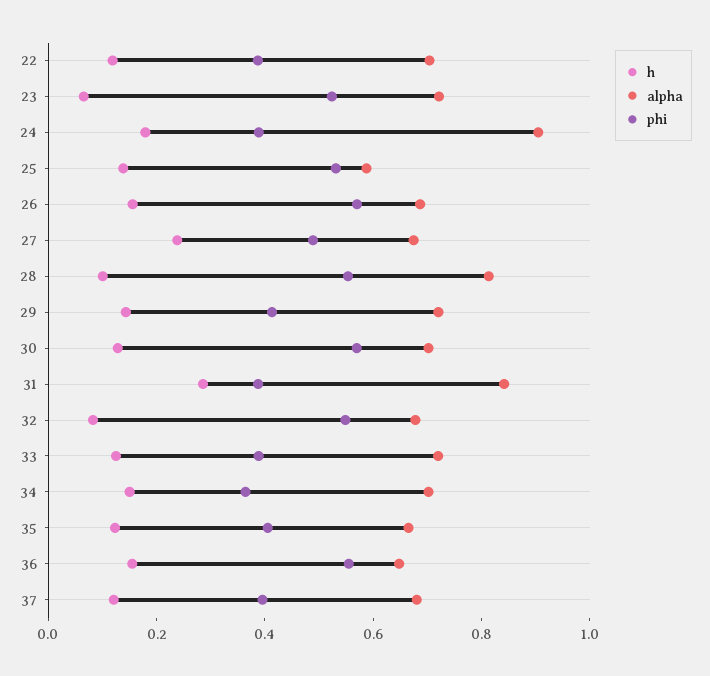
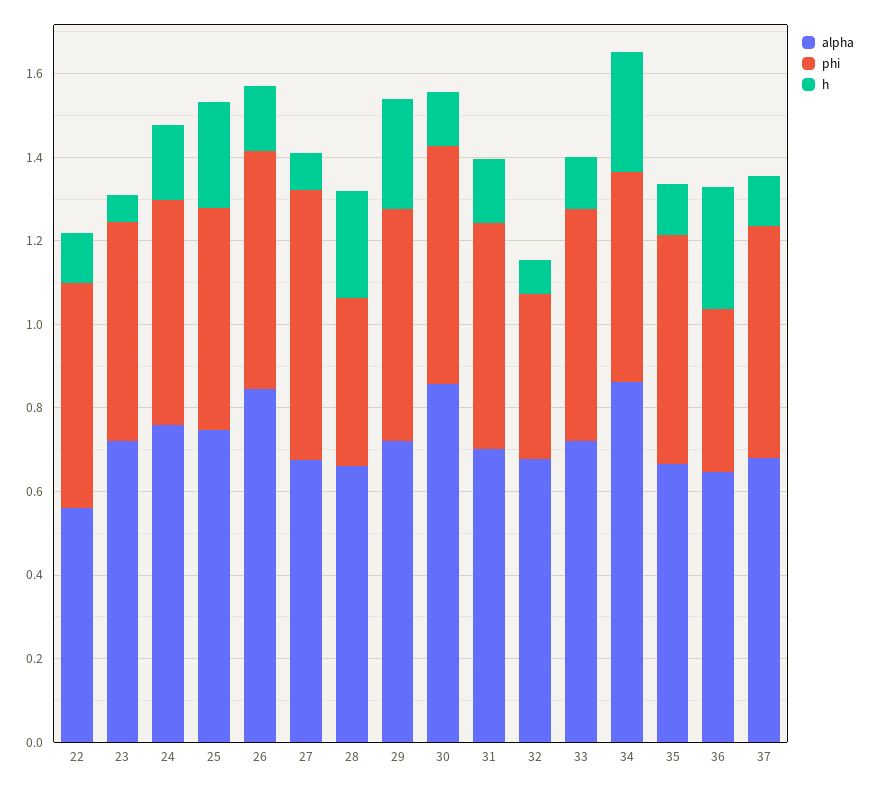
  {
    "h": {
      "22": 0.1,
      "23": 0.05,
      "24": 0.2,
-     "25": 0.15,
+     "25": 0.25,
      "26": 0.15,
-     "27": 0.25,
+     "27": 0.1,
-     "28": 0.1,
+     "28": 0.25,
-     "29": 0.15,
+     "29": 0.25,
      "30": 0.15,
-     "31": 0.3,
+     "31": 0.15,
      "32": 0.1,
      "33": 0.15,
-     "34": 0.15,
+     "34": 0.3,
      "35": 0.1,
-     "36": 0.15,
+     "36": 0.3,
      "37": 0.1
    },
    "alpha": {
-     "22": 0.7,
+     "22": 0.55,
      "23": 0.7,
-     "24": 0.9,
+     "24": 0.75,
-     "25": 0.6,
+     "25": 0.75,
-     "26": 0.7,
+     "26": 0.85,
      "27": 0.65,
-     "28": 0.8,
+     "28": 0.65,
      "29": 0.7,
-     "30": 0.7,
+     "30": 0.85,
-     "31": 0.85,
+     "31": 0.7,
      "32": 0.7,
      "33": 0.7,
-     "34": 0.7,
+     "34": 0.85,
      "35": 0.65,
      "36": 0.65,
      "37": 0.7
    },
    "phi": {
-     "22": 0.4,
+     "22": 0.55,
      "23": 0.5,
-     "24": 0.4,
+     "24": 0.55,
      "25": 0.55,
      "26": 0.55,
-     "27": 0.5,
+     "27": 0.65,
-     "28": 0.55,
+     "28": 0.4,
-     "29": 0.4,
+     "29": 0.55,
      "30": 0.55,
-     "31": 0.4,
+     "31": 0.55,
-     "32": 0.55,
+     "32": 0.4,
-     "33": 0.4,
+     "33": 0.55,
-     "34": 0.35,
+     "34": 0.5,
-     "35": 0.4,
+     "35": 0.55,
-     "36": 0.55,
+     "36": 0.4,
-     "37": 0.4
+     "37": 0.55
    }
  }

